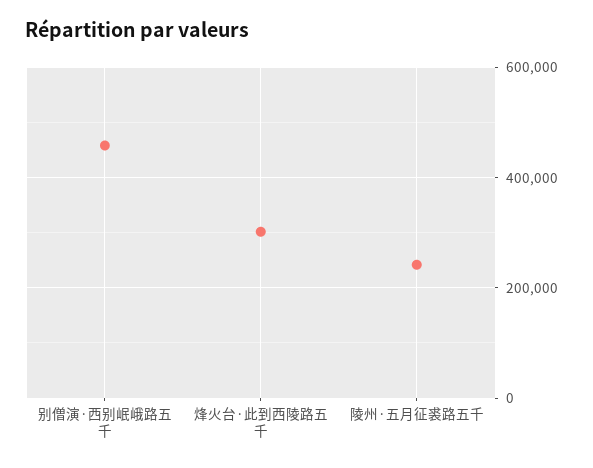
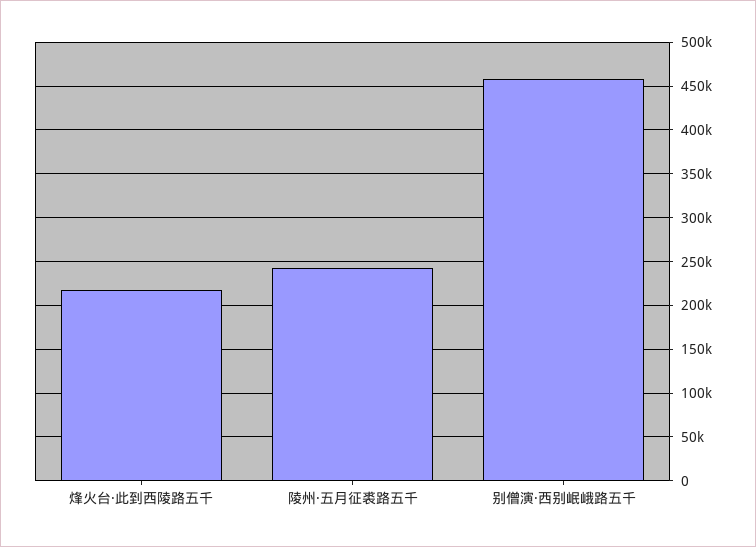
  {
    "别僧演·西别岷峨路五千": 460000,
-   "烽火台·此到西陵路五千": 300000,
+   "烽火台·此到西陵路五千": 220000,
    "陵州·五月征裘路五千": 240000
  }

